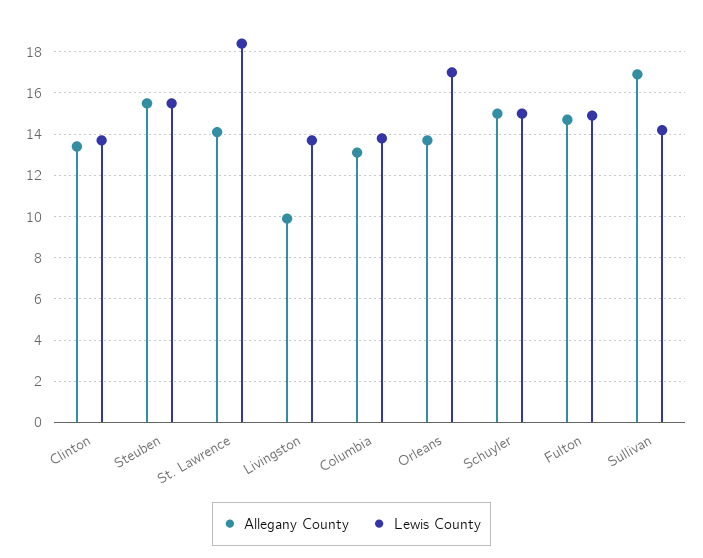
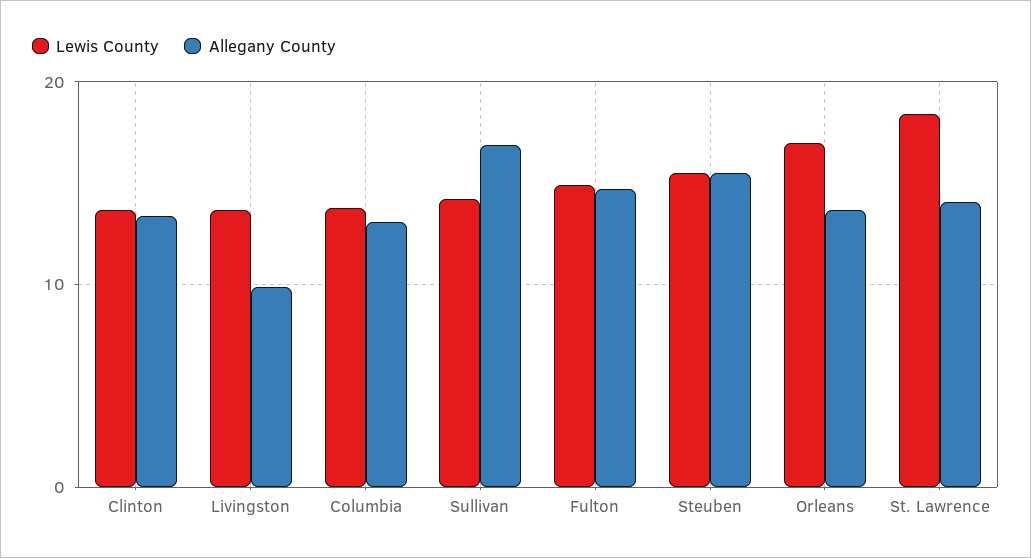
  {
    "Allegany County": {
      "Clinton": 13.5,
      "Steuben": 15.5,
      "St. Lawrence": 14,
      "Livingston": 10,
      "Columbia": 13,
      "Orleans": 13.5,
-     "Schuyler": 15,
      "Fulton": 14.5,
      "Sullivan": 17
    },
    "Lewis County": {
      "Clinton": 13.5,
      "Steuben": 15.5,
      "St. Lawrence": 18.5,
      "Livingston": 13.5,
      "Columbia": 14,
      "Orleans": 17,
-     "Schuyler": 15,
      "Fulton": 15,
      "Sullivan": 14
    }
  }

